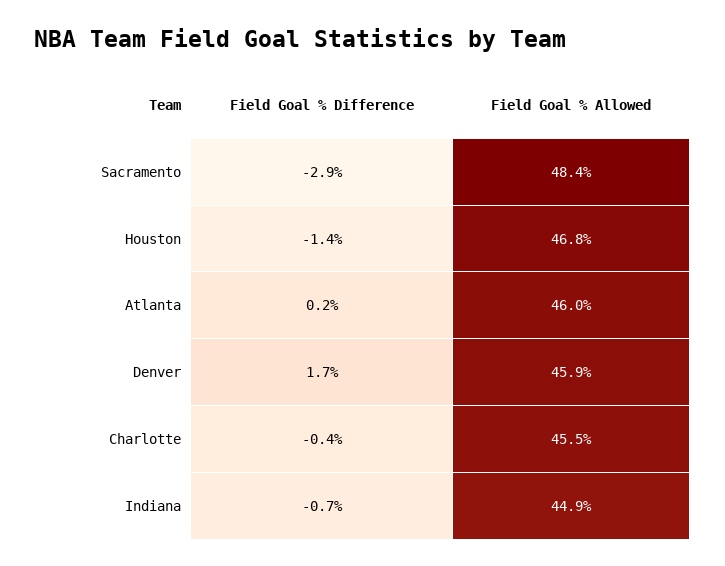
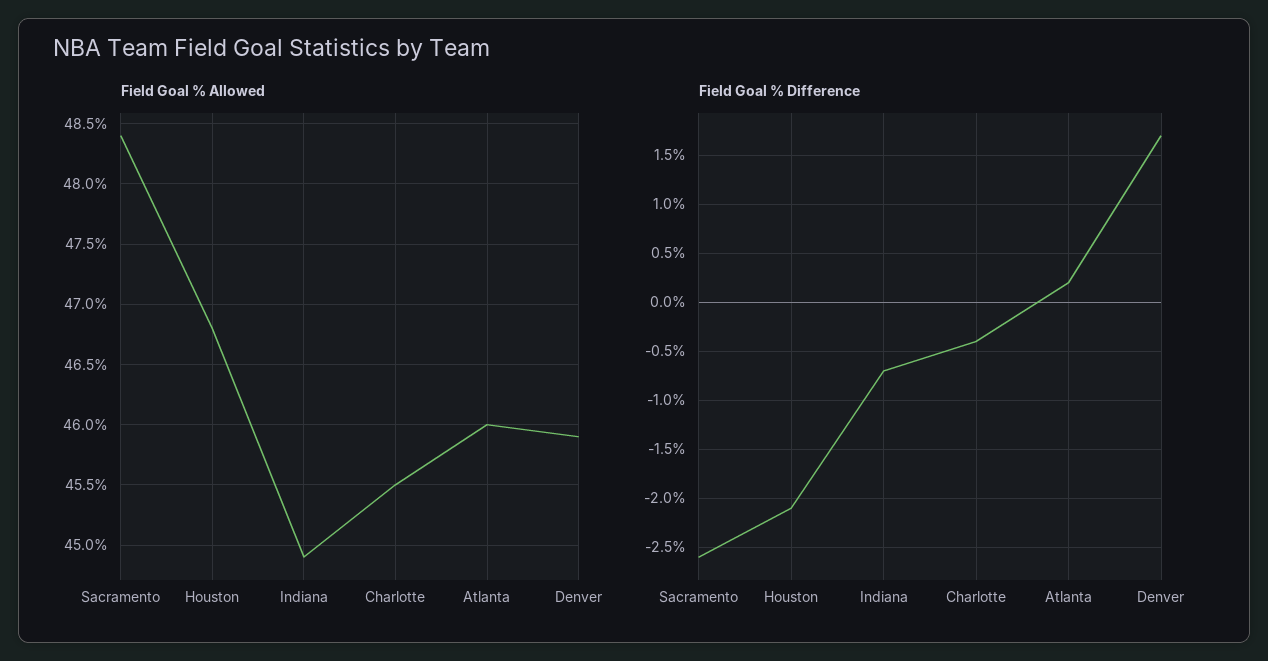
  {
    "Field Goal % Difference": {
-     "Sacramento": -2.9,
+     "Sacramento": -2.6,
-     "Houston": -1.4,
+     "Houston": -2.1,
      "Atlanta": 0.2,
      "Denver": 1.7,
      "Charlotte": -0.4,
      "Indiana": -0.7
    },
    "Field Goal % Allowed": {
      "Sacramento": 48.4,
      "Houston": 46.8,
      "Atlanta": 46,
      "Denver": 45.9,
      "Charlotte": 45.5,
      "Indiana": 44.9
    }
  }

